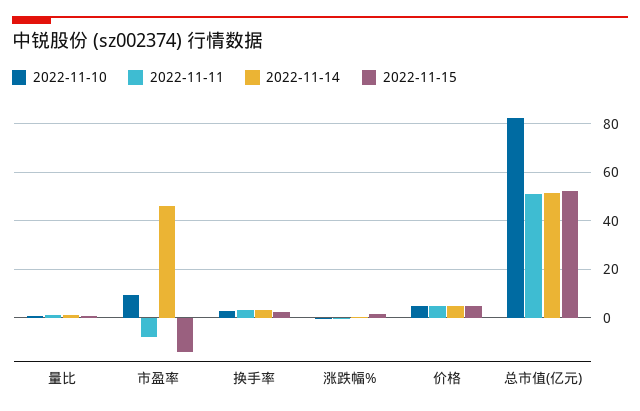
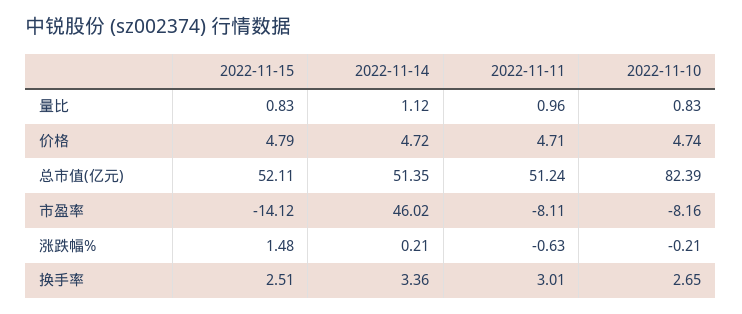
  {
    "2022-11-10": {
      "量比": 0.83,
-     "市盈率": 10,
+     "市盈率": -8.16,
      "换手率": 2.65,
      "涨跌幅%": -0.21,
      "价格": 4.74,
      "总市值(亿元)": 82.39
    },
    "2022-11-11": {
      "量比": 0.96,
      "市盈率": -8.11,
      "换手率": 3.01,
      "涨跌幅%": -0.63,
      "价格": 4.71,
      "总市值(亿元)": 51.24
    },
    "2022-11-14": {
      "量比": 1.12,
      "市盈率": 46.02,
      "换手率": 3.36,
      "涨跌幅%": 0.21,
      "价格": 4.72,
      "总市值(亿元)": 51.35
    },
    "2022-11-15": {
      "量比": 0.83,
      "市盈率": -14.12,
      "换手率": 2.51,
      "涨跌幅%": 1.48,
      "价格": 4.79,
      "总市值(亿元)": 52.11
    }
  }

